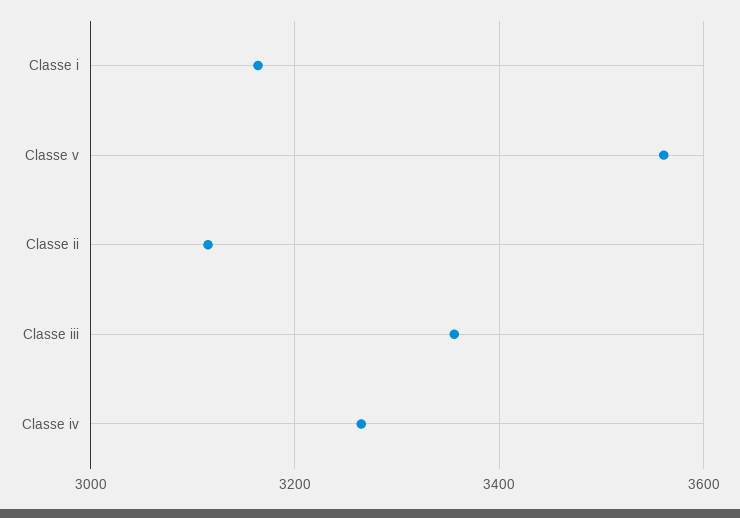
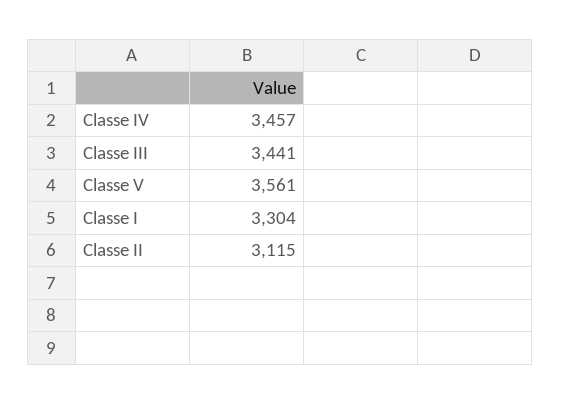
  {
-   "Classe i": 3160,
+   "Classe i": 3304,
    "Classe v": 3561,
    "Classe ii": 3115,
-   "Classe iii": 3360,
+   "Classe iii": 3441,
-   "Classe iv": 3260
+   "Classe iv": 3457
  }

